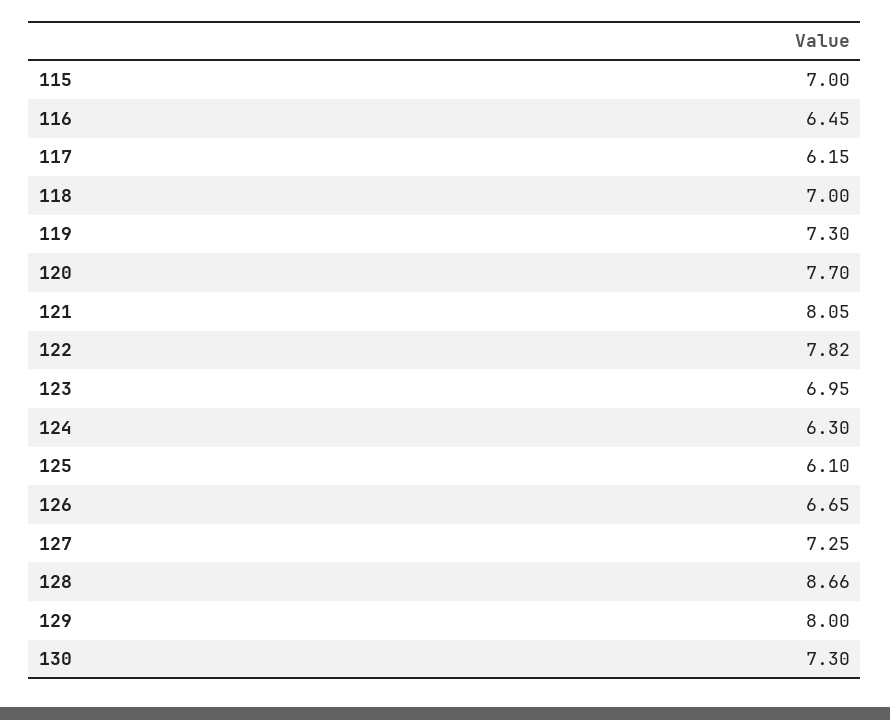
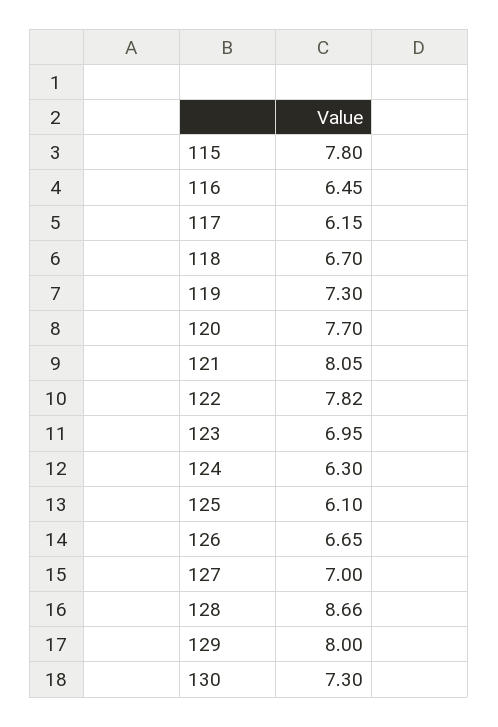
  {
-   "115": 7,
+   "115": 7.8,
    "116": 6.45,
    "117": 6.15,
-   "118": 7,
+   "118": 6.7,
    "119": 7.3,
    "120": 7.7,
    "121": 8.05,
    "122": 7.82,
    "123": 6.95,
    "124": 6.3,
    "125": 6.1,
    "126": 6.65,
-   "127": 7.25,
+   "127": 7,
    "128": 8.66,
    "129": 8,
    "130": 7.3
  }

